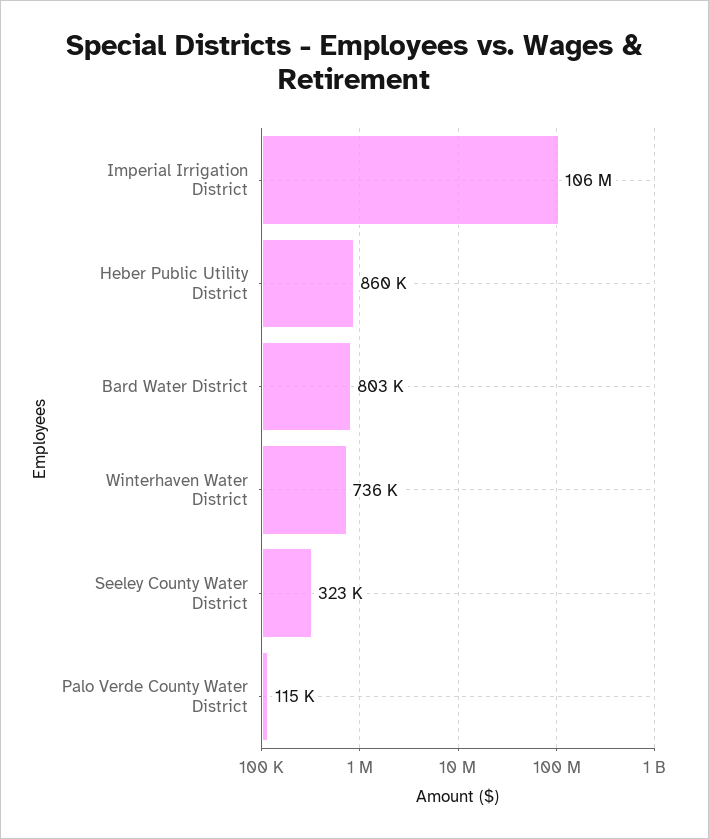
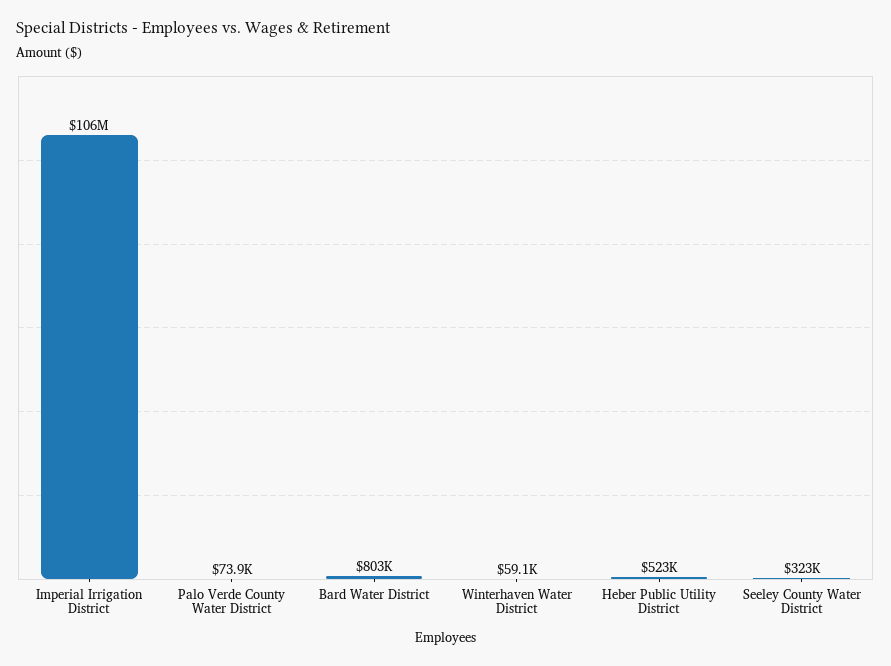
  {
    "Imperial Irrigation District": 106000000,
-   "Heber Public Utility District": 860000,
+   "Heber Public Utility District": 523000,
    "Bard Water District": 803000,
-   "Winterhaven Water District": 736000,
+   "Winterhaven Water District": 59100,
    "Seeley County Water District": 323000,
-   "Palo Verde County Water District": 115000
+   "Palo Verde County Water District": 73900
  }

